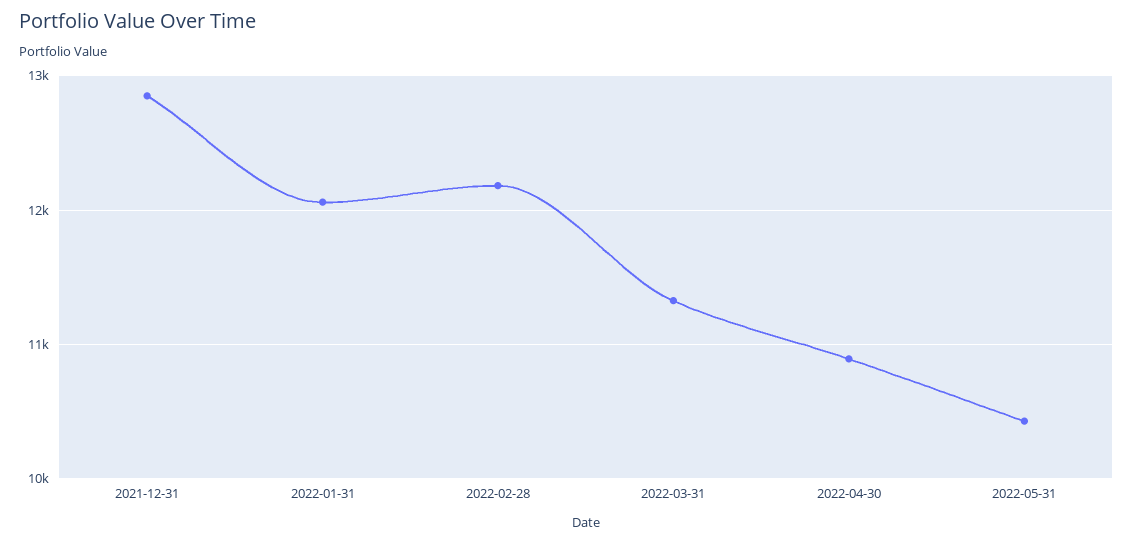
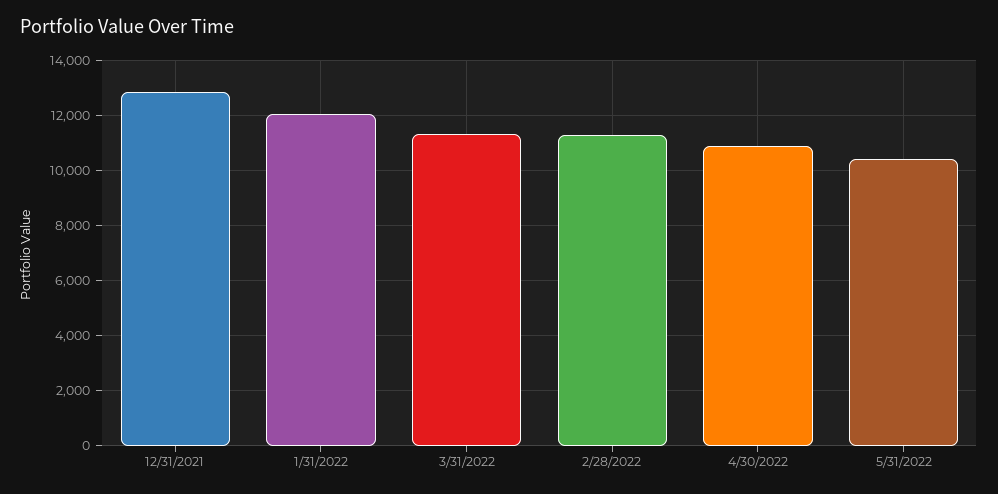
  {
    "2021-12-31": 12900,
    "2022-01-31": 12100,
-   "2022-02-28": 12200,
+   "2022-02-28": 11250,
    "2022-03-31": 11300,
    "2022-04-30": 10900,
    "2022-05-31": 10400
  }

